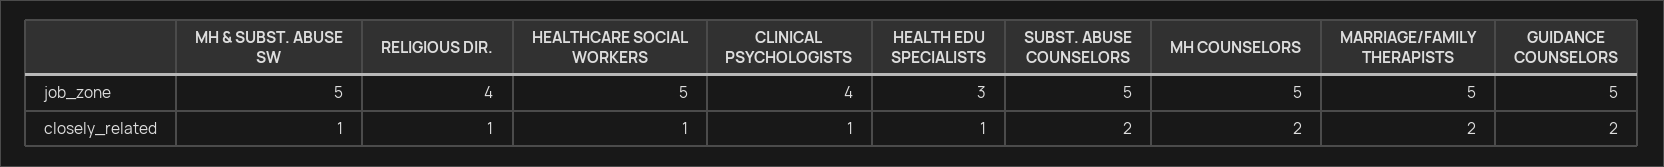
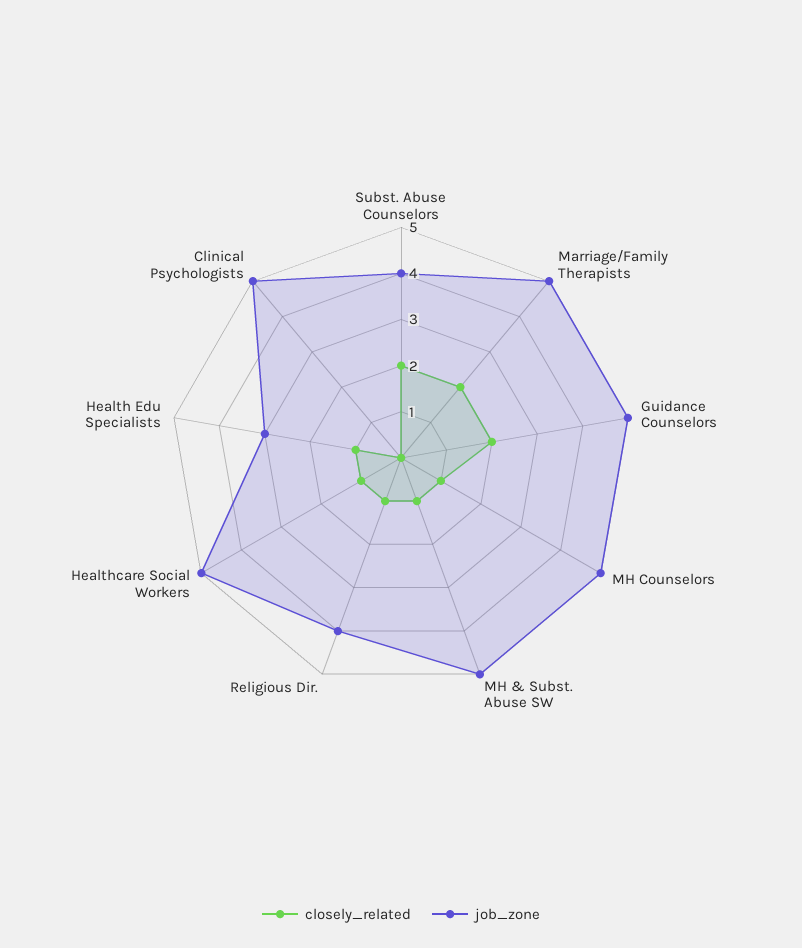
  {
    "job_zone": {
      "MH & SUBST. ABUSE SW": 5,
      "RELIGIOUS DIR.": 4,
      "HEALTHCARE SOCIAL WORKERS": 5,
-     "CLINICAL PSYCHOLOGISTS": 4,
+     "CLINICAL PSYCHOLOGISTS": 5,
      "HEALTH EDU SPECIALISTS": 3,
-     "SUBST. ABUSE COUNSELORS": 5,
+     "SUBST. ABUSE COUNSELORS": 4,
      "MH COUNSELORS": 5,
      "MARRIAGE/FAMILY THERAPISTS": 5,
      "GUIDANCE COUNSELORS": 5
    },
    "closely_related": {
      "MH & SUBST. ABUSE SW": 1,
      "RELIGIOUS DIR.": 1,
      "HEALTHCARE SOCIAL WORKERS": 1,
-     "CLINICAL PSYCHOLOGISTS": 1,
+     "CLINICAL PSYCHOLOGISTS": 0,
      "HEALTH EDU SPECIALISTS": 1,
      "SUBST. ABUSE COUNSELORS": 2,
-     "MH COUNSELORS": 2,
+     "MH COUNSELORS": 1,
      "MARRIAGE/FAMILY THERAPISTS": 2,
      "GUIDANCE COUNSELORS": 2
    }
  }

